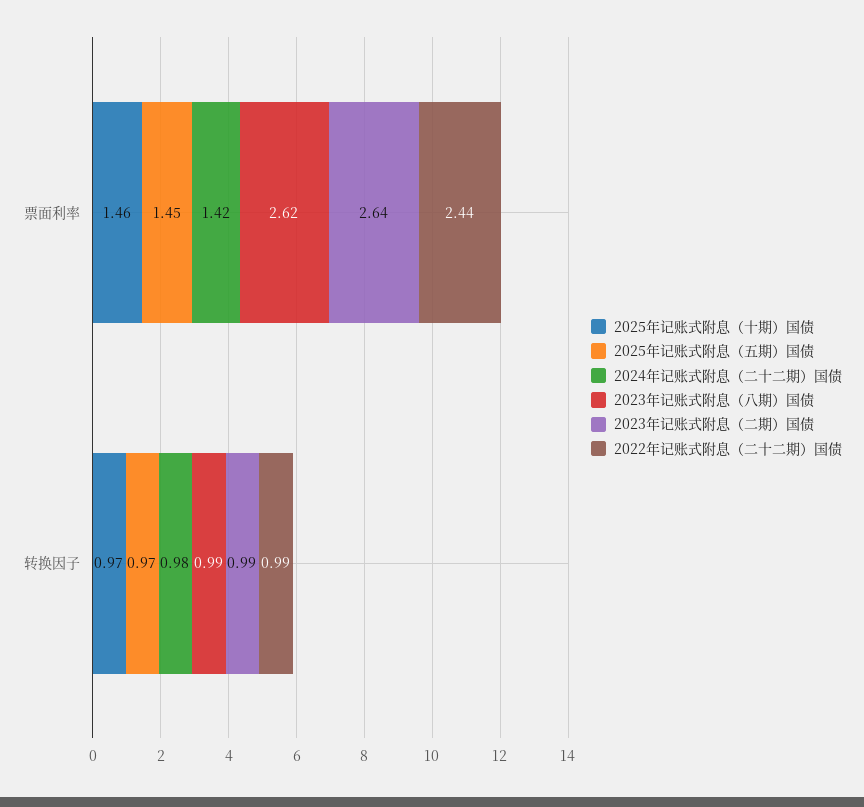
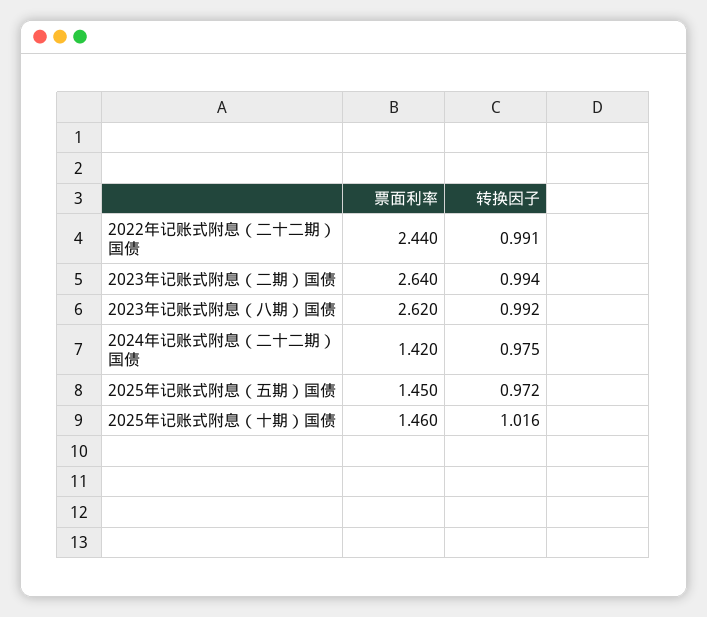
  {
    "2025年记账式附息（十期）国债": {
      "票面利率": 1.46,
-     "转换因子": 0.97
+     "转换因子": 1.016
    },
    "2025年记账式附息（五期）国债": {
      "票面利率": 1.45,
      "转换因子": 0.972
    },
    "2024年记账式附息（二十二期）国债": {
      "票面利率": 1.42,
      "转换因子": 0.975
    },
    "2023年记账式附息（八期）国债": {
      "票面利率": 2.62,
      "转换因子": 0.992
    },
    "2023年记账式附息（二期）国债": {
      "票面利率": 2.64,
      "转换因子": 0.994
    },
    "2022年记账式附息（二十二期）国债": {
      "票面利率": 2.44,
      "转换因子": 0.991
    }
  }

